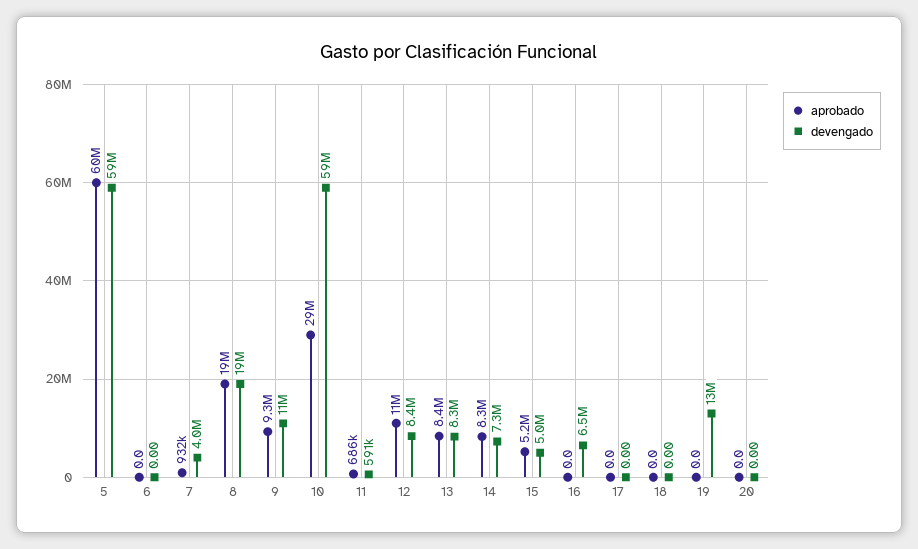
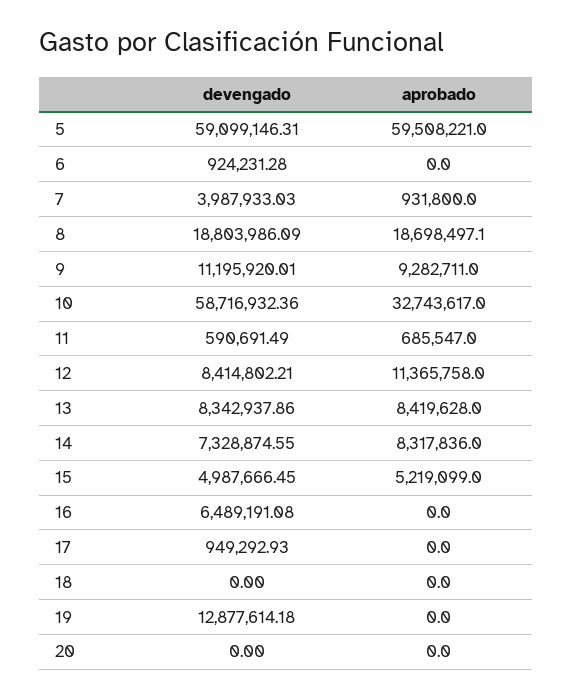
  {
    "aprobado": {
      "5": 59508221,
      "6": 0,
      "7": 931800,
      "8": 18698497.1,
      "9": 9282711,
-     "10": 29000000,
+     "10": 32743617,
      "11": 685547,
      "12": 11365758,
      "13": 8419628,
      "14": 8317836,
      "15": 5219099,
      "16": 0,
      "17": 0,
      "18": 0,
      "19": 0,
      "20": 0
    },
    "devengado": {
      "5": 59099146.31,
-     "6": 0,
+     "6": 924231.28,
      "7": 3987933.03,
      "8": 18803986.09,
      "9": 11195920.01,
      "10": 58716932.36,
      "11": 590691.49,
      "12": 8414802.21,
      "13": 8342937.86,
      "14": 7328874.55,
      "15": 4987666.45,
      "16": 6489191.08,
-     "17": 0,
+     "17": 949292.93,
      "18": 0,
      "19": 12877614.18,
      "20": 0
    }
  }

